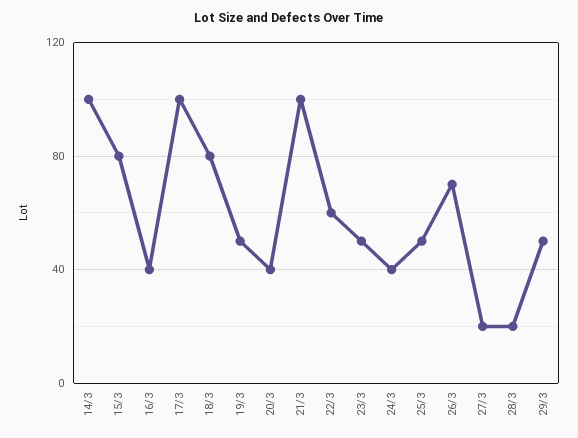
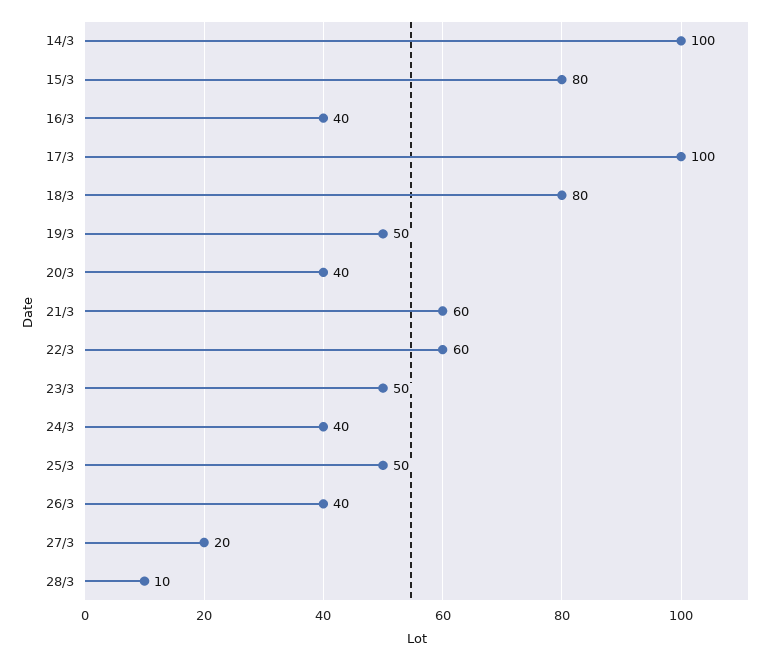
  {
    "14/3": 100,
    "15/3": 80,
    "16/3": 40,
    "17/3": 100,
    "18/3": 80,
    "19/3": 50,
    "20/3": 40,
-   "21/3": 100,
+   "21/3": 60,
    "22/3": 60,
    "23/3": 50,
    "24/3": 40,
    "25/3": 50,
-   "26/3": 70,
+   "26/3": 40,
    "27/3": 20,
-   "28/3": 20,
+   "28/3": 10
-   "29/3": 50
  }

